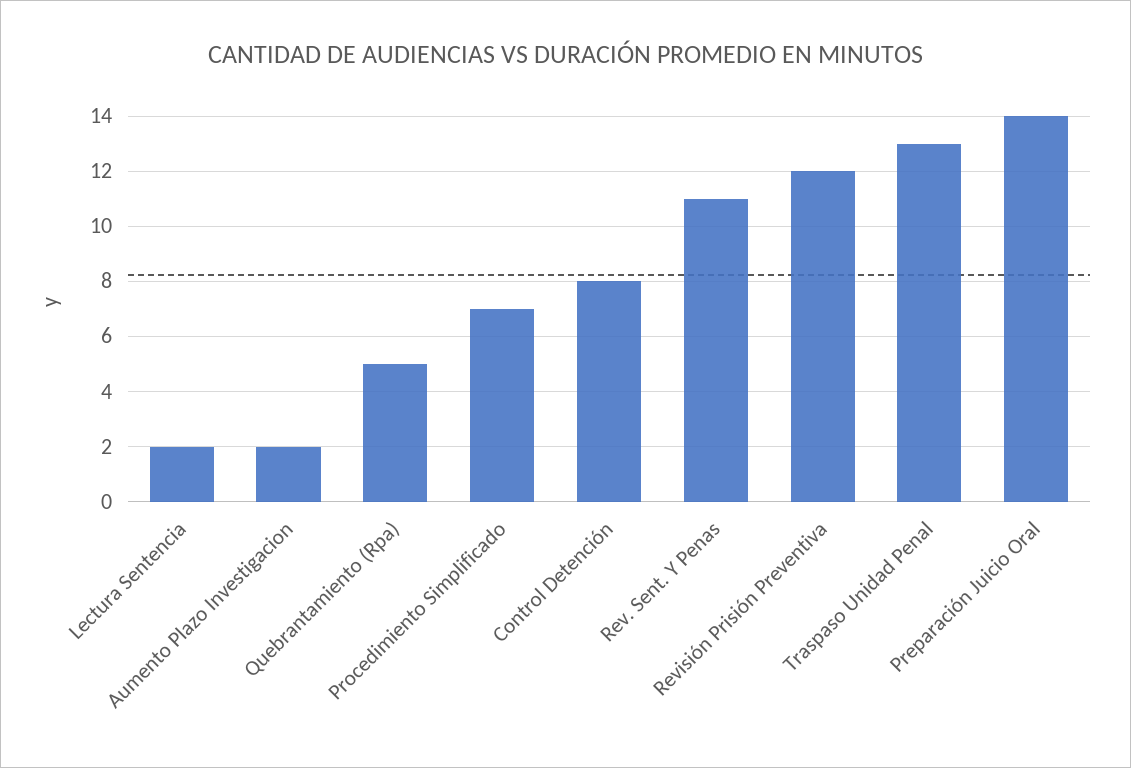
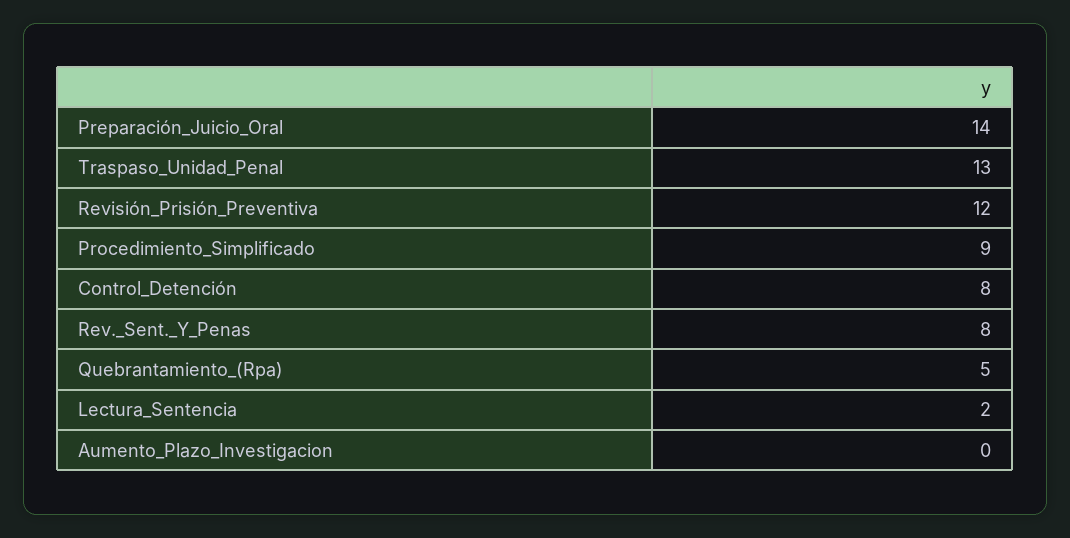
  {
    "Lectura Sentencia": 2,
-   "Aumento Plazo Investigacion": 2,
+   "Aumento Plazo Investigacion": 0,
    "Quebrantamiento (Rpa)": 5,
-   "Procedimiento Simplificado": 7,
+   "Procedimiento Simplificado": 9,
    "Control Detención": 8,
-   "Rev. Sent. Y Penas": 11,
+   "Rev. Sent. Y Penas": 8,
    "Revisión Prisión Preventiva": 12,
    "Traspaso Unidad Penal": 13,
    "Preparación Juicio Oral": 14
  }

